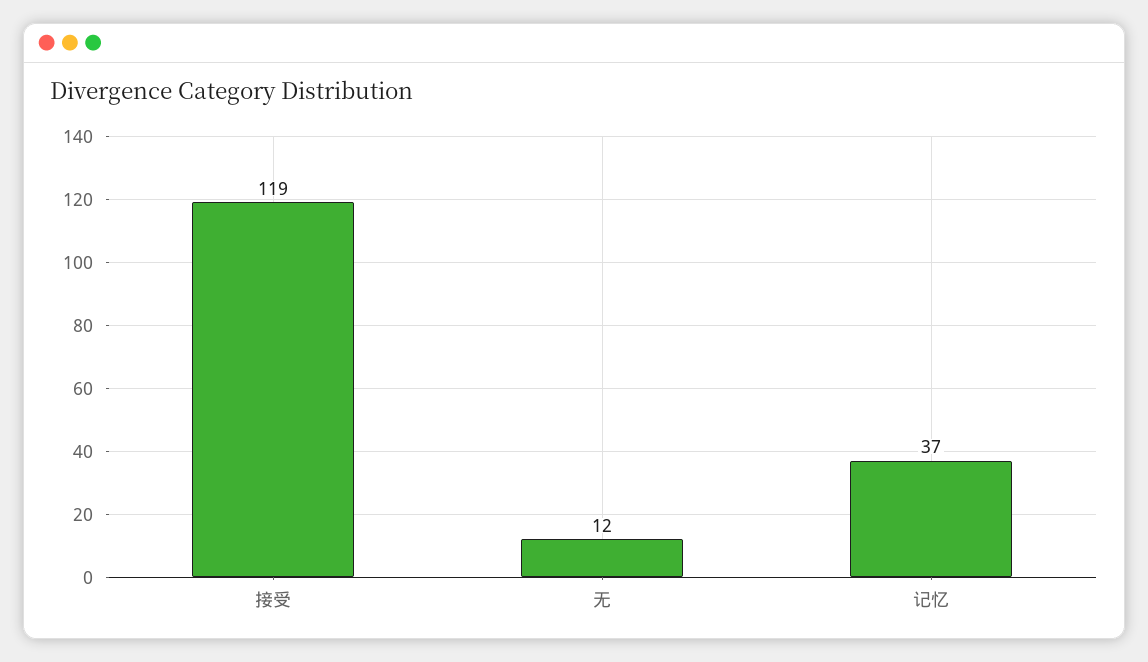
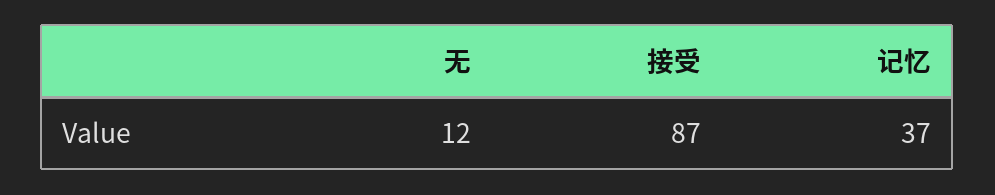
  {
-   "接受": 119,
+   "接受": 87,
    "无": 12,
    "记忆": 37
  }

